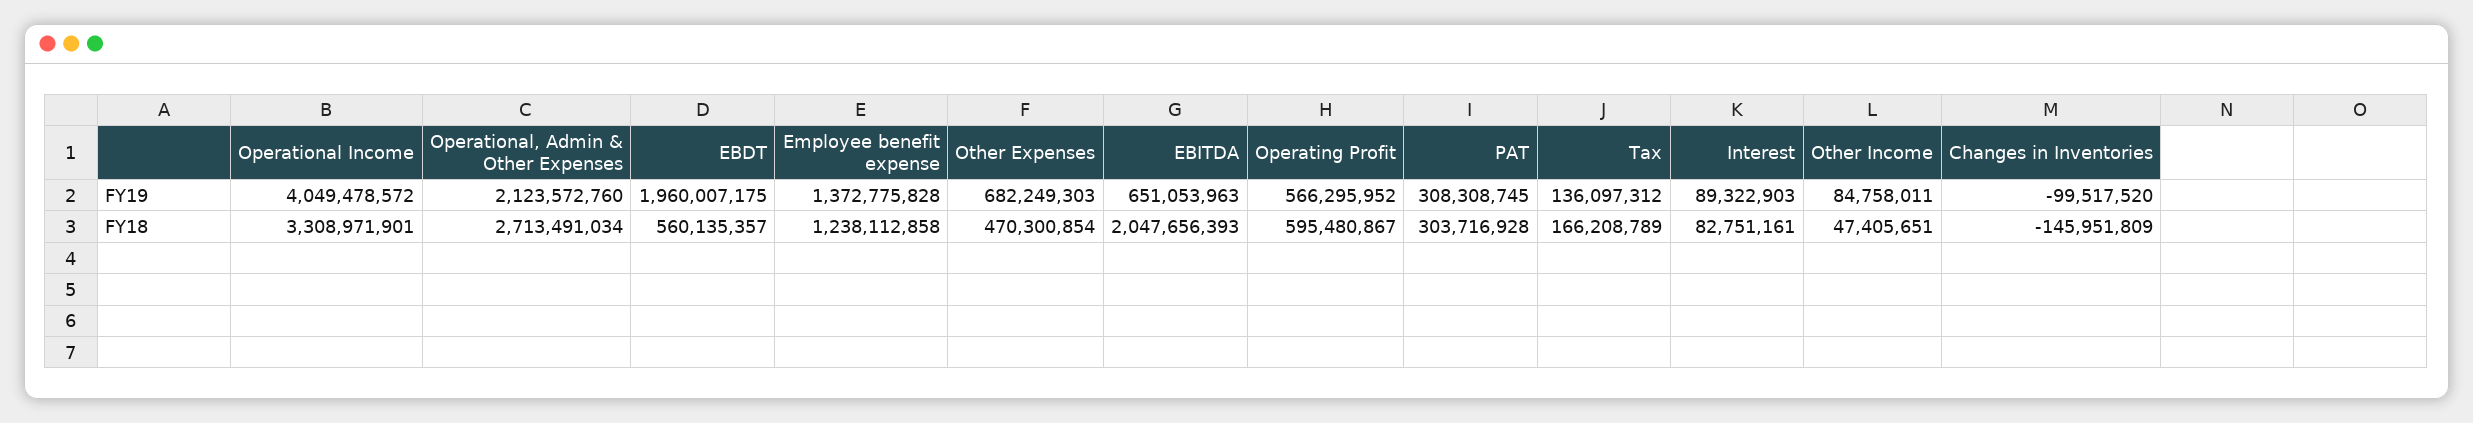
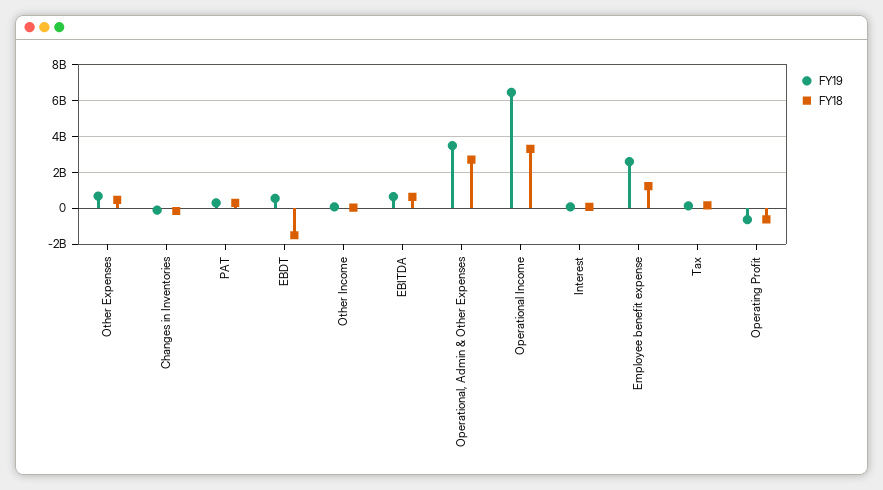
  {
    "FY19": {
-     "Operational Income": 4049478572,
+     "Operational Income": 6500000000,
-     "Operational, Admin & Other Expenses": 2123572760,
+     "Operational, Admin & Other Expenses": 3500000000,
-     "EBDT": 1960007175,
+     "EBDT": 500000000,
-     "Employee benefit expense": 1372775828,
+     "Employee benefit expense": 2500000000,
      "Other Expenses": 682249303,
      "EBITDA": 651053963,
-     "Operating Profit": 566295952,
+     "Operating Profit": -500000000,
      "PAT": 308308745,
      "Tax": 136097312,
      "Interest": 89322903,
      "Other Income": 84758011,
      "Changes in Inventories": -99517520
    },
    "FY18": {
      "Operational Income": 3308971901,
      "Operational, Admin & Other Expenses": 2713491034,
-     "EBDT": 560135357,
+     "EBDT": -1500000000,
      "Employee benefit expense": 1238112858,
      "Other Expenses": 470300854,
-     "EBITDA": 2047656393,
+     "EBITDA": 500000000,
-     "Operating Profit": 595480867,
+     "Operating Profit": -500000000,
      "PAT": 303716928,
      "Tax": 166208789,
      "Interest": 82751161,
      "Other Income": 47405651,
      "Changes in Inventories": -145951809
    }
  }

